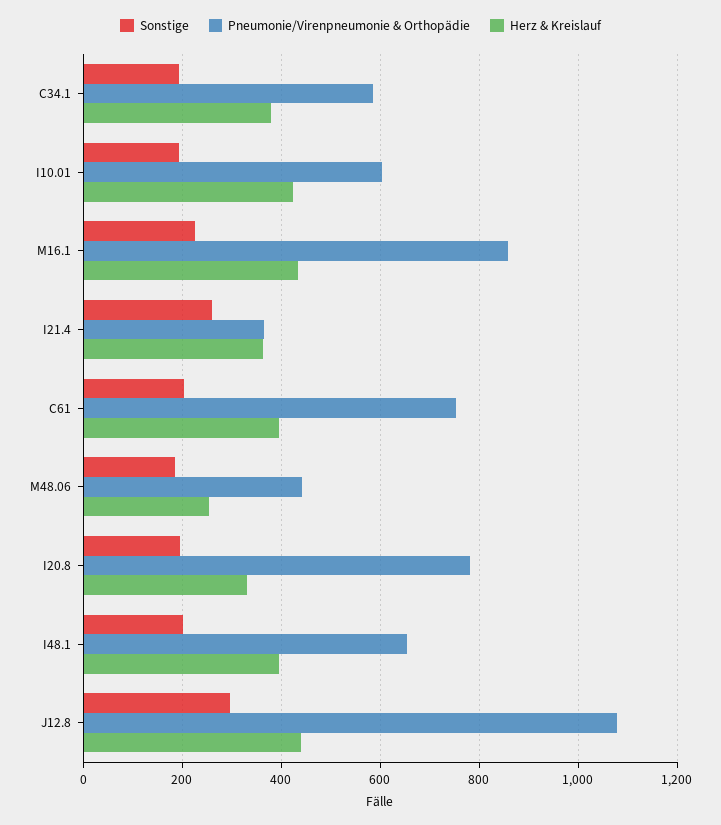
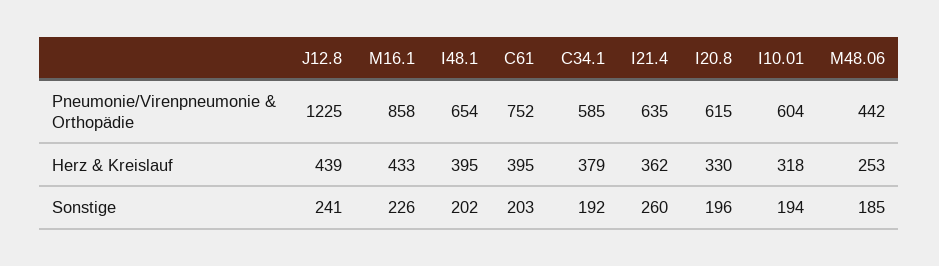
  {
    "Sonstige": {
      "C34.1": 192,
      "I10.01": 194,
      "M16.1": 226,
      "I21.4": 260,
      "C61": 203,
      "M48.06": 185,
      "I20.8": 196,
      "I48.1": 202,
-     "J12.8": 300
+     "J12.8": 241
    },
    "Pneumonie/Virenpneumonie & Orthopädie": {
      "C34.1": 585,
      "I10.01": 604,
      "M16.1": 858,
-     "I21.4": 360,
+     "I21.4": 635,
      "C61": 752,
      "M48.06": 442,
-     "I20.8": 780,
+     "I20.8": 615,
      "I48.1": 654,
-     "J12.8": 1080
+     "J12.8": 1225
    },
    "Herz & Kreislauf": {
      "C34.1": 379,
-     "I10.01": 420,
+     "I10.01": 318,
      "M16.1": 433,
      "I21.4": 362,
      "C61": 395,
      "M48.06": 253,
      "I20.8": 330,
      "I48.1": 395,
      "J12.8": 439
    }
  }

